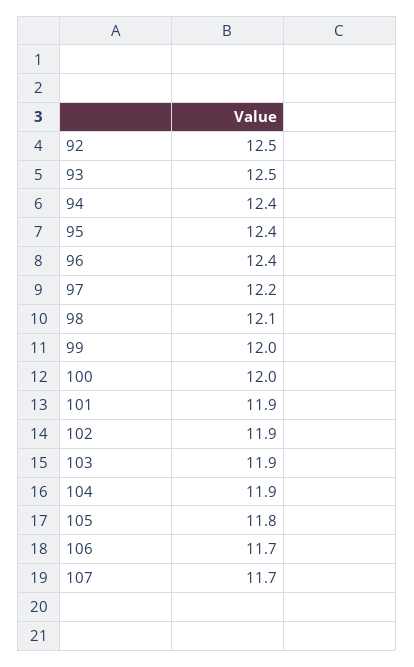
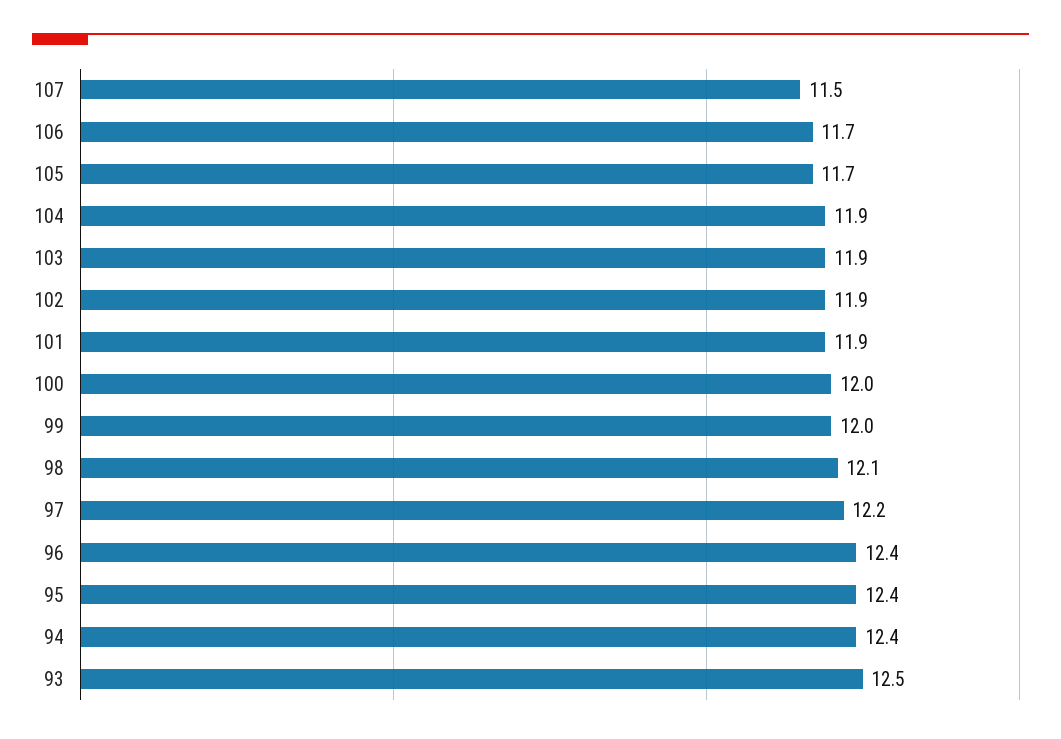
  {
-   "92": 12.5,
    "93": 12.5,
    "94": 12.4,
    "95": 12.4,
    "96": 12.4,
    "97": 12.2,
    "98": 12.1,
    "99": 12,
    "100": 12,
    "101": 11.9,
    "102": 11.9,
    "103": 11.9,
    "104": 11.9,
-   "105": 11.8,
+   "105": 11.7,
    "106": 11.7,
-   "107": 11.7
+   "107": 11.5
  }

